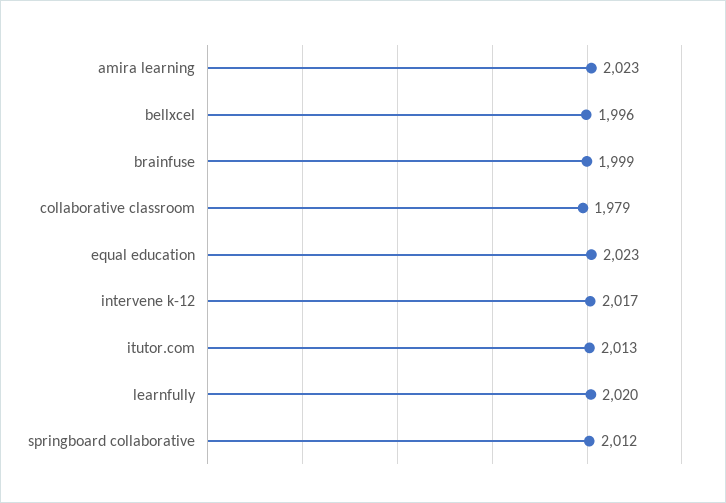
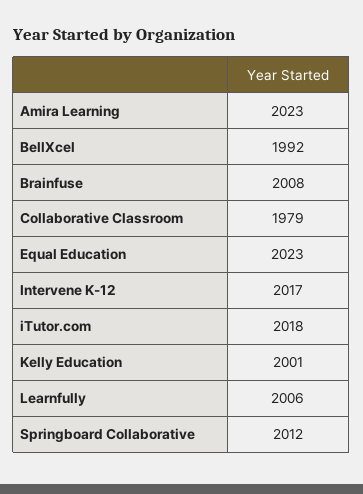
  {
    "amira learning": 2023,
-   "bellxcel": 1996,
+   "bellxcel": 1992,
-   "brainfuse": 1999,
+   "brainfuse": 2008,
    "collaborative classroom": 1979,
    "equal education": 2023,
    "intervene k-12": 2017,
-   "itutor.com": 2013,
+   "itutor.com": 2018,
-   "learnfully": 2020,
+   "learnfully": 2006,
-   "springboard collaborative": 2012
+   "springboard collaborative": 2012,
+   "Kelly Education": 2001
  }

